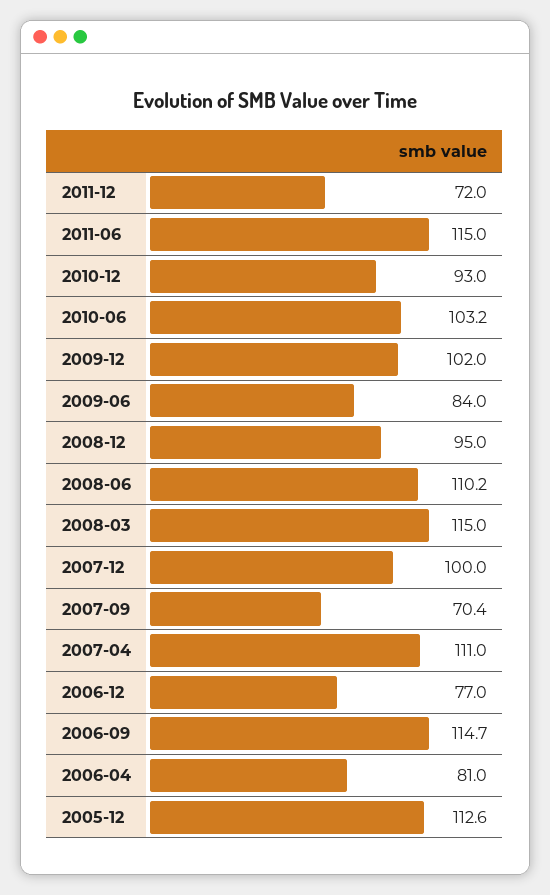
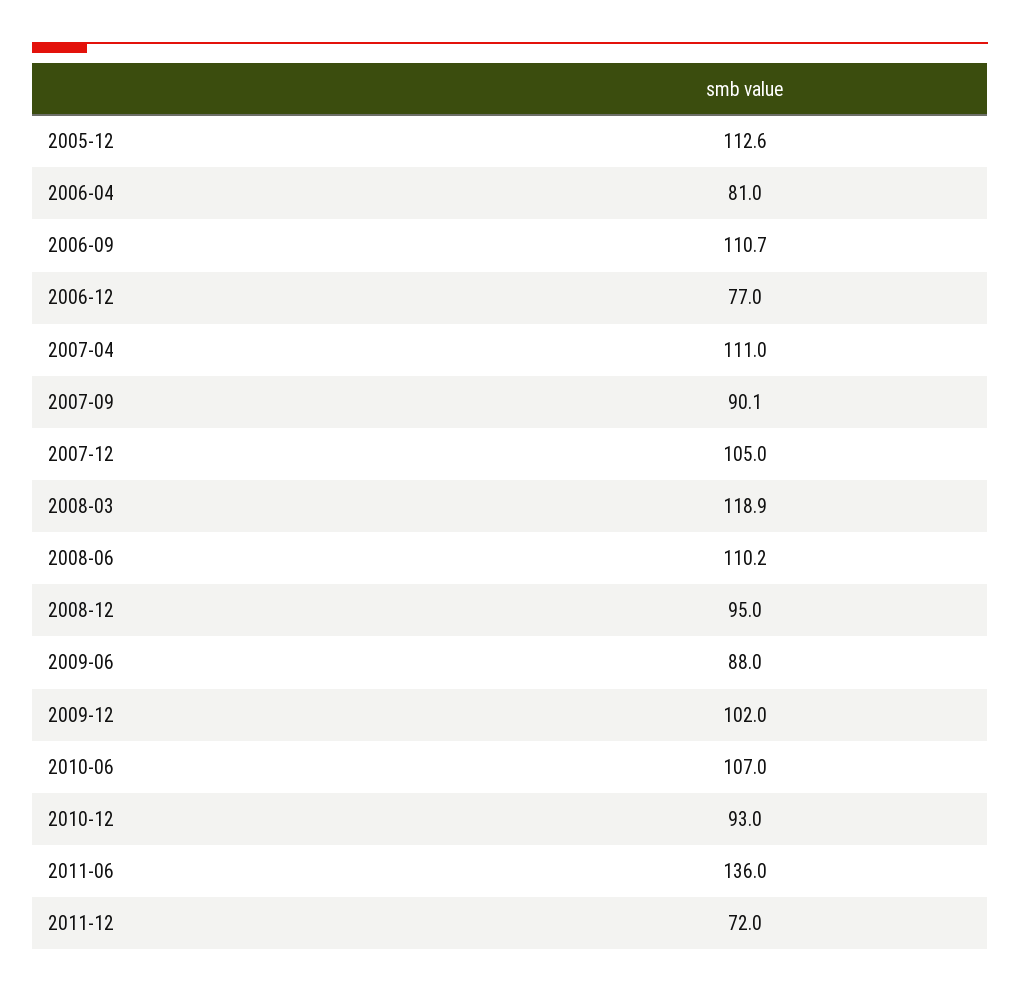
  {
    "2011-12": 72,
-   "2011-06": 115,
+   "2011-06": 136,
    "2010-12": 93,
-   "2010-06": 103.2,
+   "2010-06": 107,
    "2009-12": 102,
-   "2009-06": 84,
+   "2009-06": 88,
    "2008-12": 95,
    "2008-06": 110.2,
-   "2008-03": 115,
+   "2008-03": 118.9,
-   "2007-12": 100,
+   "2007-12": 105,
-   "2007-09": 70.4,
+   "2007-09": 90.1,
    "2007-04": 111,
    "2006-12": 77,
-   "2006-09": 114.7,
+   "2006-09": 110.7,
    "2006-04": 81,
    "2005-12": 112.6
  }

